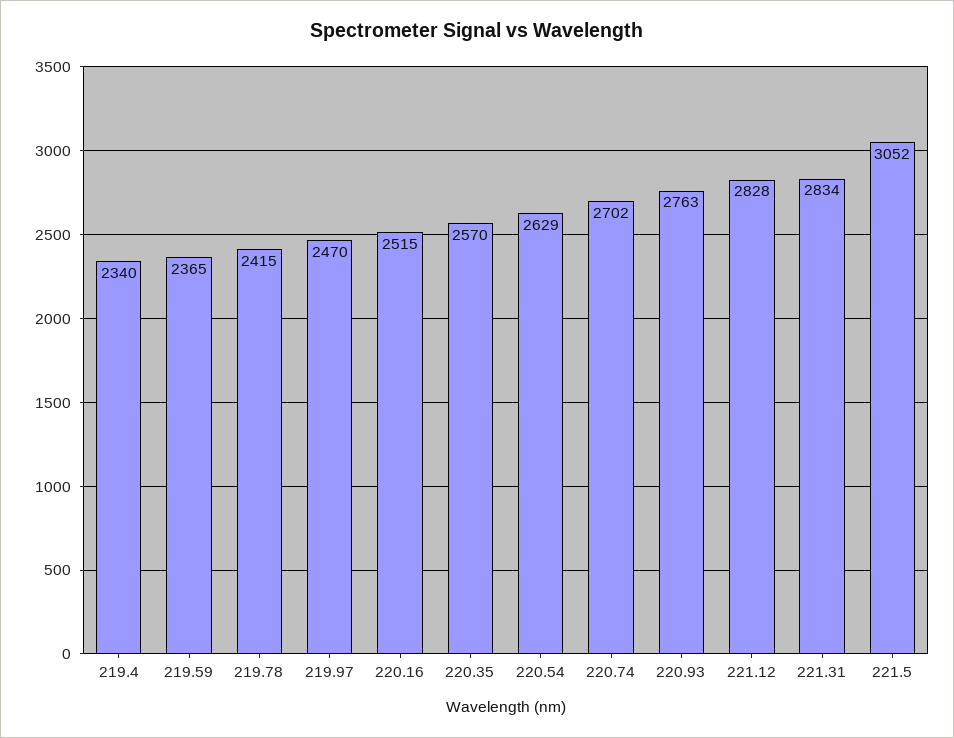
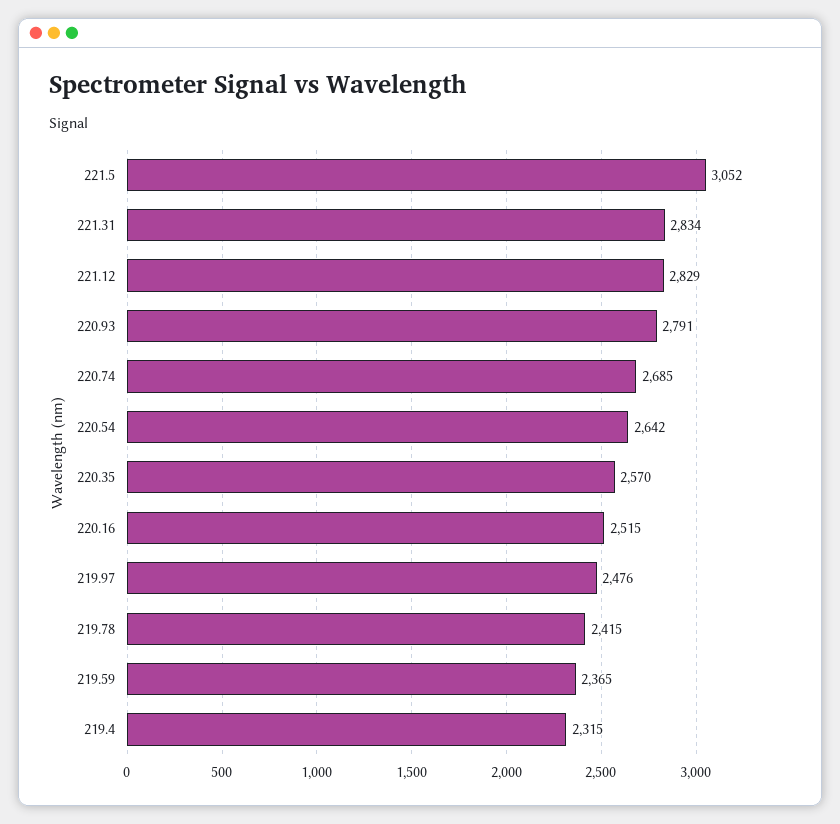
  {
-   "219.4": 2340,
+   "219.4": 2315,
    "219.59": 2365,
    "219.78": 2415,
-   "219.97": 2470,
+   "219.97": 2476,
    "220.16": 2515,
    "220.35": 2570,
-   "220.54": 2629,
+   "220.54": 2642,
-   "220.74": 2702,
+   "220.74": 2685,
-   "220.93": 2763,
+   "220.93": 2791,
-   "221.12": 2828,
+   "221.12": 2829,
    "221.31": 2834,
    "221.5": 3052
  }

